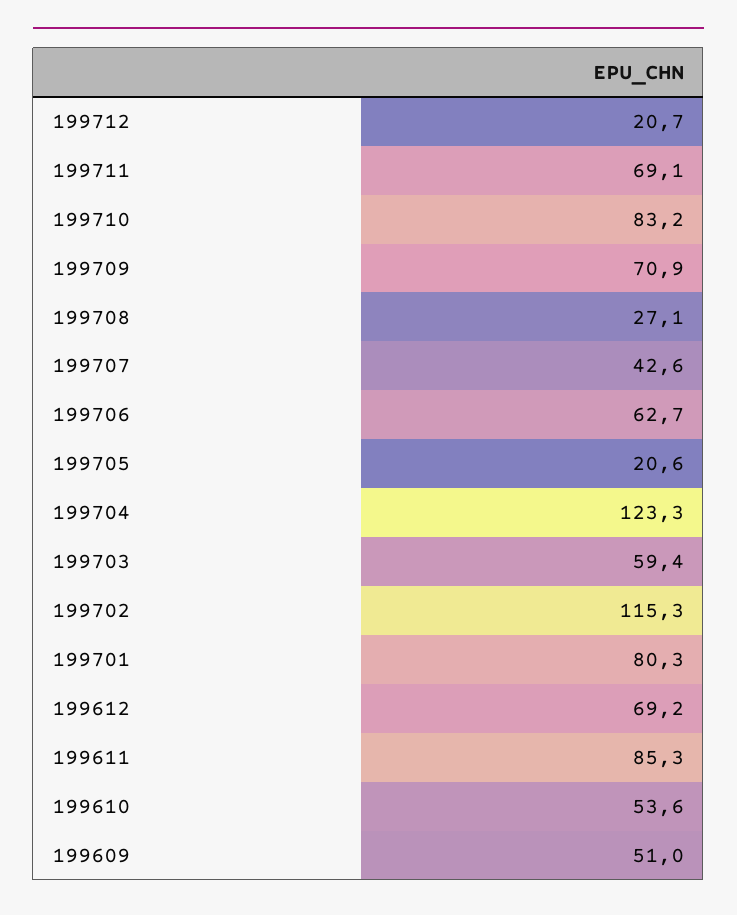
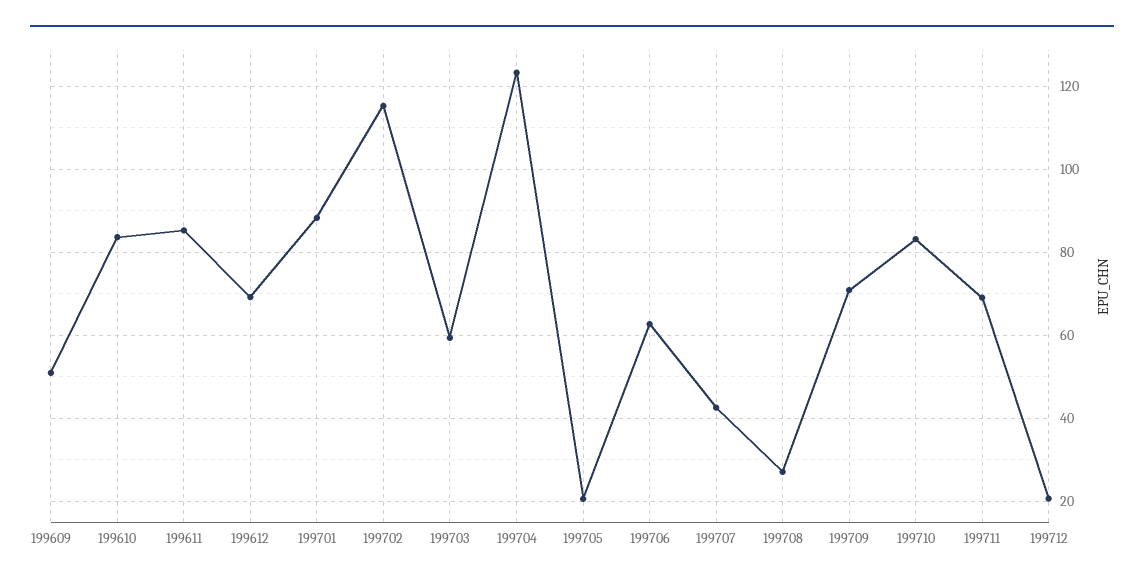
  {
    "199712": 20.7,
    "199711": 69.1,
    "199710": 83.2,
    "199709": 70.9,
    "199708": 27.1,
    "199707": 42.6,
    "199706": 62.7,
    "199705": 20.6,
    "199704": 123.3,
    "199703": 59.4,
    "199702": 115.3,
-   "199701": 80.3,
+   "199701": 88,
    "199612": 69.2,
    "199611": 85.3,
-   "199610": 53.6,
+   "199610": 84,
    "199609": 51
  }

